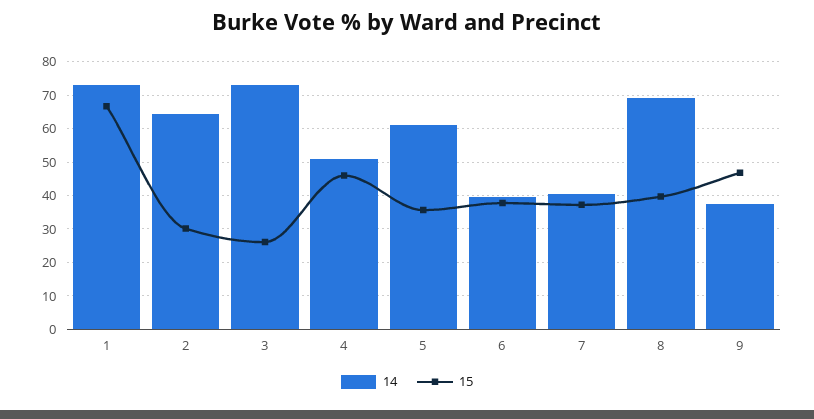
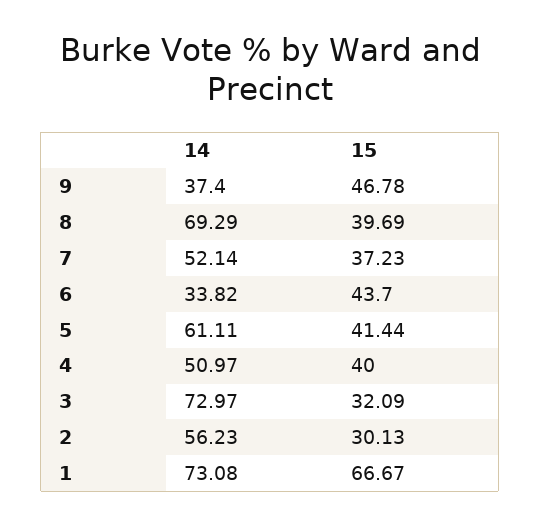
  {
    "14": {
      "1": 73.08,
-     "2": 64,
+     "2": 56.23,
      "3": 72.97,
      "4": 50.97,
      "5": 61.11,
-     "6": 40,
+     "6": 33.82,
-     "7": 40,
+     "7": 52.14,
      "8": 69.29,
      "9": 37.4
    },
    "15": {
      "1": 66.67,
      "2": 30.13,
-     "3": 26,
+     "3": 32.09,
-     "4": 46,
+     "4": 40,
-     "5": 36,
+     "5": 41.44,
-     "6": 38,
+     "6": 43.7,
      "7": 37.23,
      "8": 39.69,
      "9": 46.78
    }
  }

